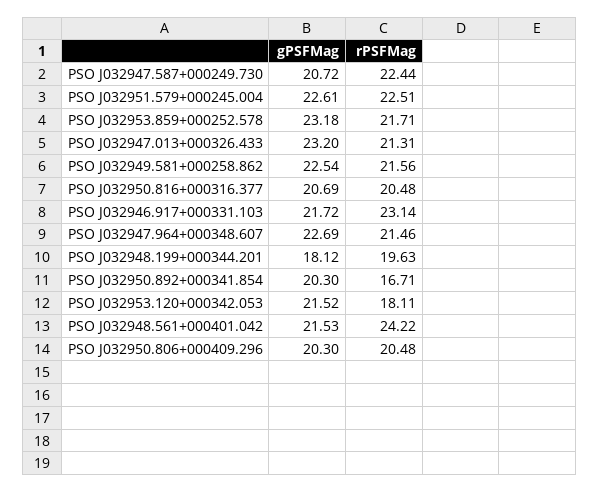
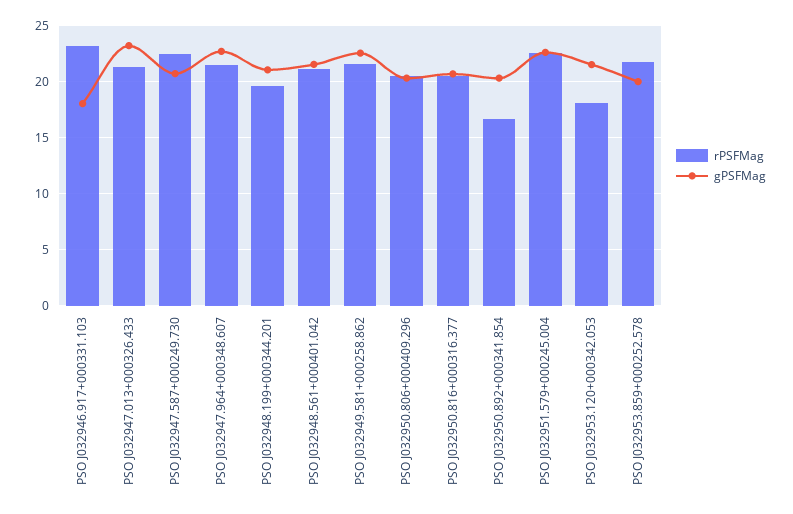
  {
    "gPSFMag": {
      "PSO J032947.587+000249.730": 20.72,
      "PSO J032951.579+000245.004": 22.61,
-     "PSO J032953.859+000252.578": 23.18,
+     "PSO J032953.859+000252.578": 20,
      "PSO J032947.013+000326.433": 23.2,
      "PSO J032949.581+000258.862": 22.54,
      "PSO J032950.816+000316.377": 20.69,
-     "PSO J032946.917+000331.103": 21.72,
+     "PSO J032946.917+000331.103": 18,
      "PSO J032947.964+000348.607": 22.69,
-     "PSO J032948.199+000344.201": 18.12,
+     "PSO J032948.199+000344.201": 21,
      "PSO J032950.892+000341.854": 20.3,
      "PSO J032953.120+000342.053": 21.52,
      "PSO J032948.561+000401.042": 21.53,
      "PSO J032950.806+000409.296": 20.3
    },
    "rPSFMag": {
      "PSO J032947.587+000249.730": 22.44,
      "PSO J032951.579+000245.004": 22.51,
      "PSO J032953.859+000252.578": 21.71,
      "PSO J032947.013+000326.433": 21.31,
      "PSO J032949.581+000258.862": 21.56,
      "PSO J032950.816+000316.377": 20.48,
      "PSO J032946.917+000331.103": 23.14,
      "PSO J032947.964+000348.607": 21.46,
      "PSO J032948.199+000344.201": 19.63,
      "PSO J032950.892+000341.854": 16.71,
      "PSO J032953.120+000342.053": 18.11,
-     "PSO J032948.561+000401.042": 24.22,
+     "PSO J032948.561+000401.042": 21,
      "PSO J032950.806+000409.296": 20.48
    }
  }

